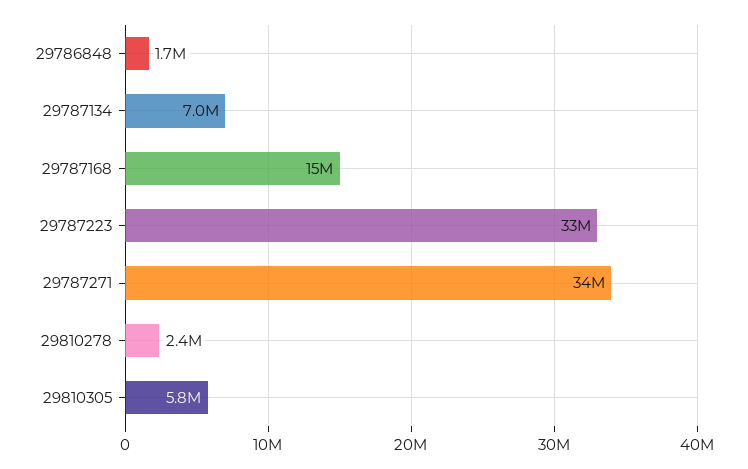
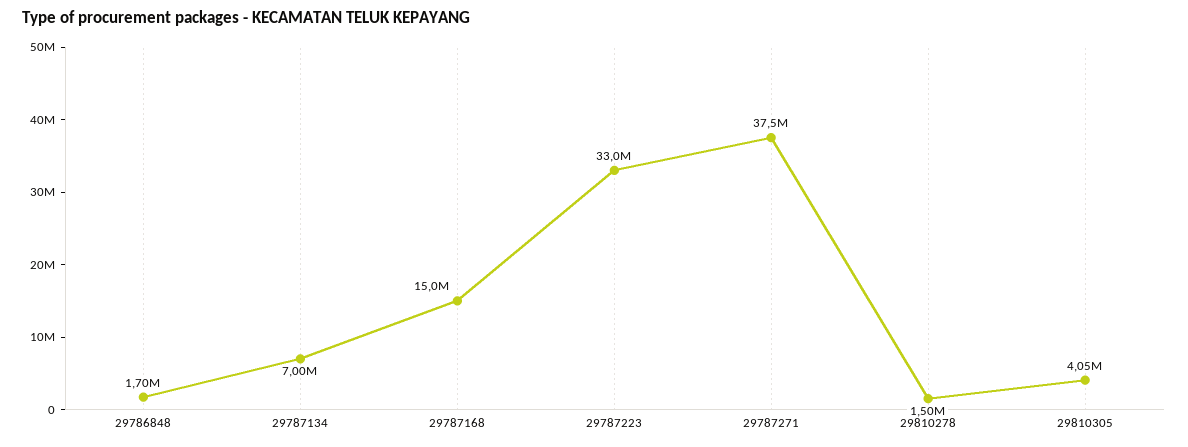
  {
    "29786848": 1700000,
    "29787134": 7000000,
    "29787168": 15000000,
    "29787223": 33000000,
-   "29787271": 34000000,
+   "29787271": 37500000,
-   "29810278": 2400000,
+   "29810278": 1500000,
-   "29810305": 5800000
+   "29810305": 4050000
  }

